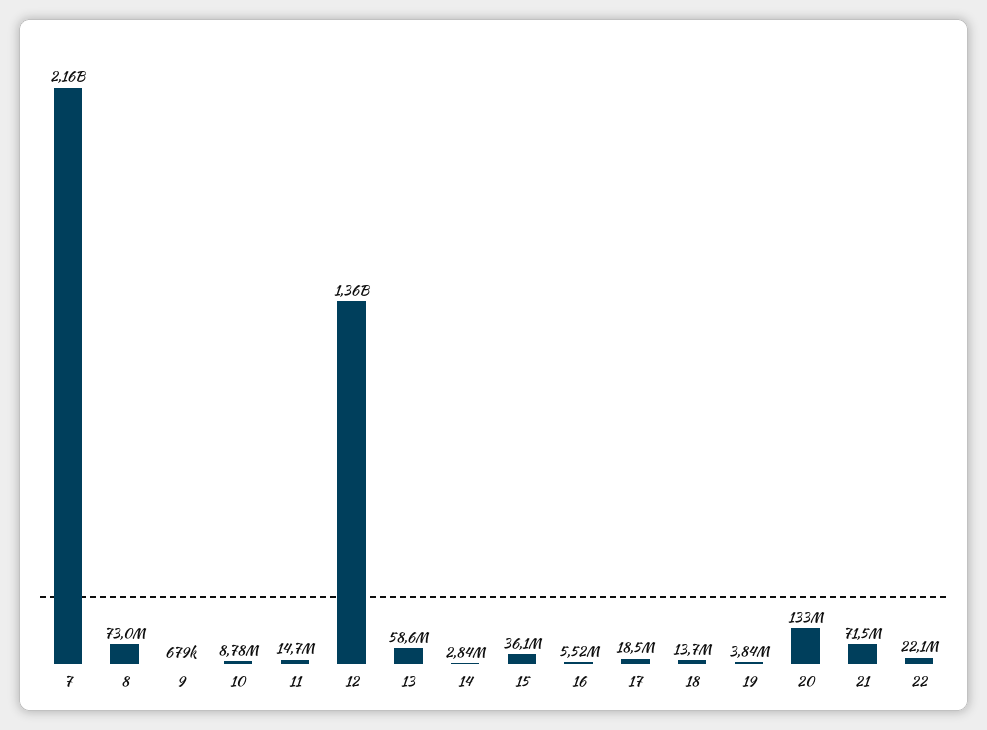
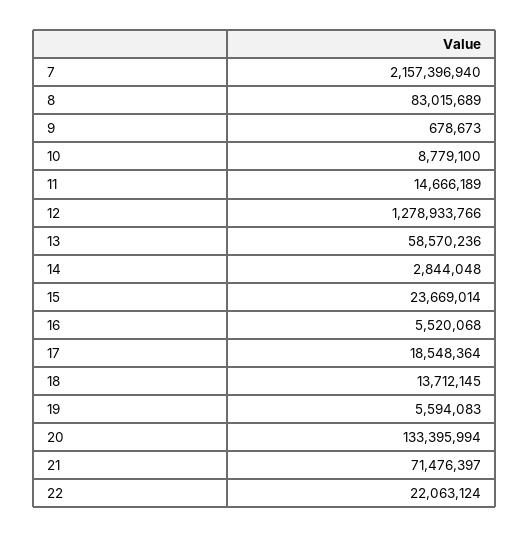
  {
    "7": 2157396940,
-   "8": 73000000,
+   "8": 83015689,
    "9": 678673,
    "10": 8779100,
    "11": 14666189,
-   "12": 1360000000,
+   "12": 1278933766,
    "13": 58570236,
    "14": 2844048,
-   "15": 36100000,
+   "15": 23669014,
    "16": 5520068,
    "17": 18548364,
    "18": 13712145,
-   "19": 3840000,
+   "19": 5594083,
    "20": 133395994,
    "21": 71476397,
    "22": 22063124
  }

